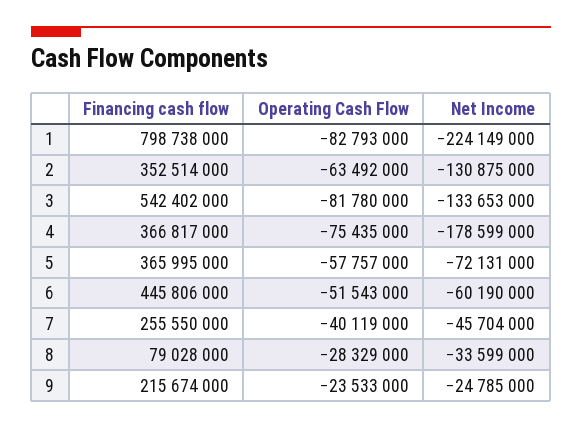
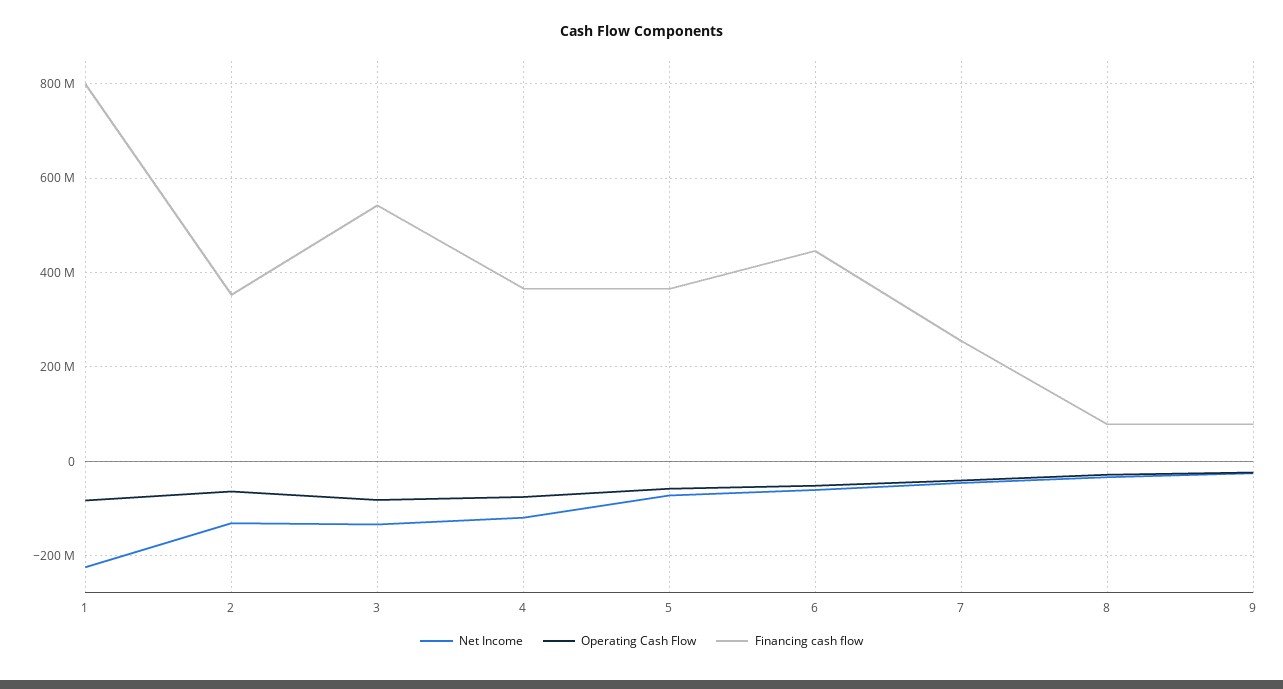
  {
    "Financing cash flow": {
      "1": 798738000,
      "2": 352514000,
      "3": 542402000,
      "4": 366817000,
      "5": 365995000,
      "6": 445806000,
      "7": 255550000,
      "8": 79028000,
-     "9": 215674000
+     "9": 80000000
    },
    "Operating Cash Flow": {
      "1": -82793000,
      "2": -63492000,
      "3": -81780000,
      "4": -75435000,
      "5": -57757000,
      "6": -51543000,
      "7": -40119000,
      "8": -28329000,
      "9": -23533000
    },
    "Net Income": {
      "1": -224149000,
      "2": -130875000,
      "3": -133653000,
-     "4": -178599000,
+     "4": -120000000,
      "5": -72131000,
      "6": -60190000,
      "7": -45704000,
      "8": -33599000,
      "9": -24785000
    }
  }

